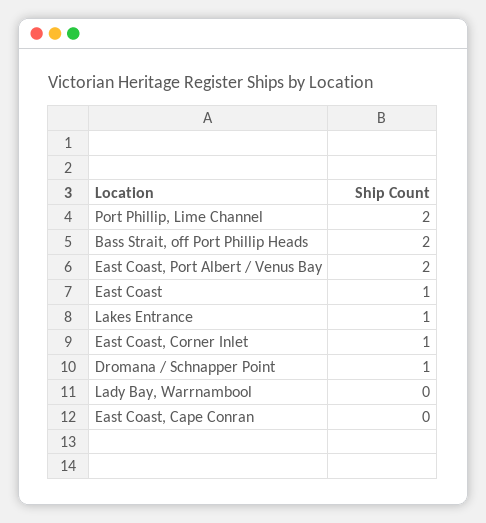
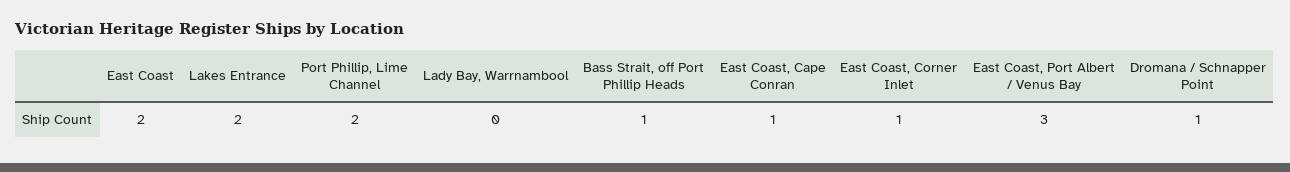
  {
    "Port Phillip, Lime Channel": 2,
-   "Bass Strait, off Port Phillip Heads": 2,
+   "Bass Strait, off Port Phillip Heads": 1,
-   "East Coast, Port Albert / Venus Bay": 2,
+   "East Coast, Port Albert / Venus Bay": 3,
-   "East Coast": 1,
+   "East Coast": 2,
-   "Lakes Entrance": 1,
+   "Lakes Entrance": 2,
    "East Coast, Corner Inlet": 1,
    "Dromana / Schnapper Point": 1,
    "Lady Bay, Warrnambool": 0,
-   "East Coast, Cape Conran": 0
+   "East Coast, Cape Conran": 1
  }

